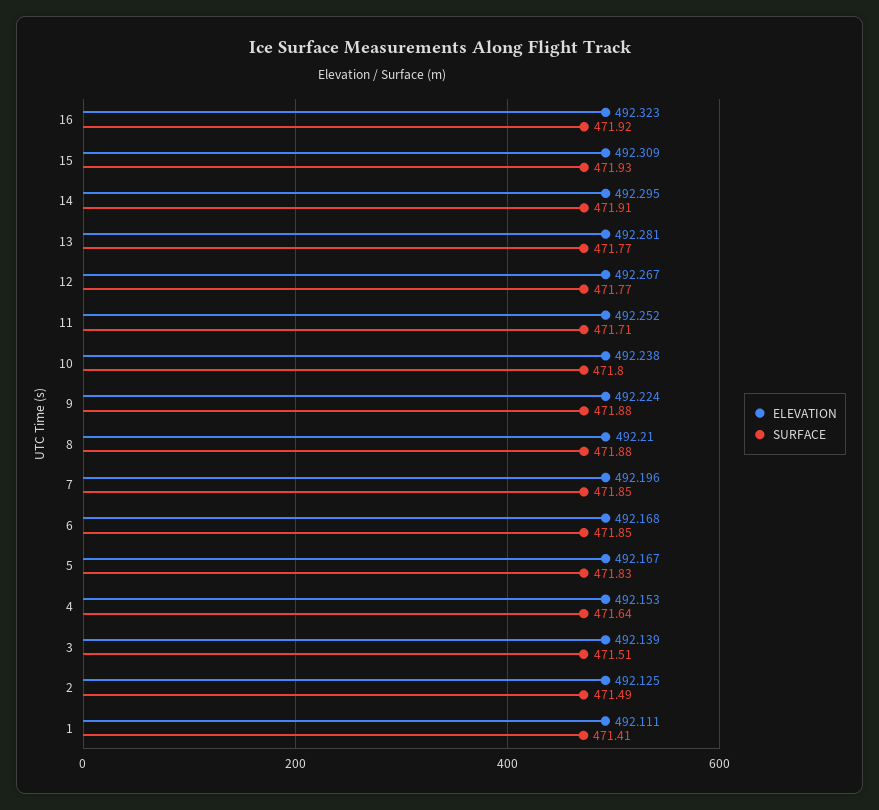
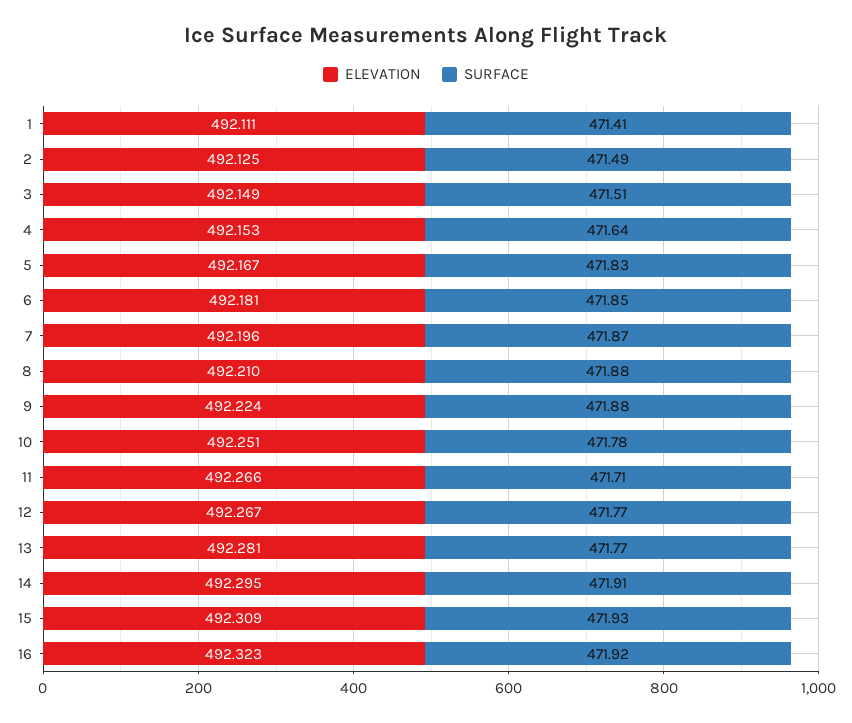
  {
    "ELEVATION": {
      "16": 492.323,
      "15": 492.309,
      "14": 492.295,
      "13": 492.281,
      "12": 492.267,
-     "11": 492.252,
+     "11": 492.266,
-     "10": 492.238,
+     "10": 492.251,
      "9": 492.224,
      "8": 492.21,
      "7": 492.196,
-     "6": 492.168,
+     "6": 492.181,
      "5": 492.167,
      "4": 492.153,
-     "3": 492.139,
+     "3": 492.149,
      "2": 492.125,
      "1": 492.111
    },
    "SURFACE": {
      "16": 471.92,
      "15": 471.93,
      "14": 471.91,
      "13": 471.77,
      "12": 471.77,
      "11": 471.71,
-     "10": 471.8,
+     "10": 471.78,
      "9": 471.88,
      "8": 471.88,
-     "7": 471.85,
+     "7": 471.87,
      "6": 471.85,
      "5": 471.83,
      "4": 471.64,
      "3": 471.51,
      "2": 471.49,
      "1": 471.41
    }
  }

